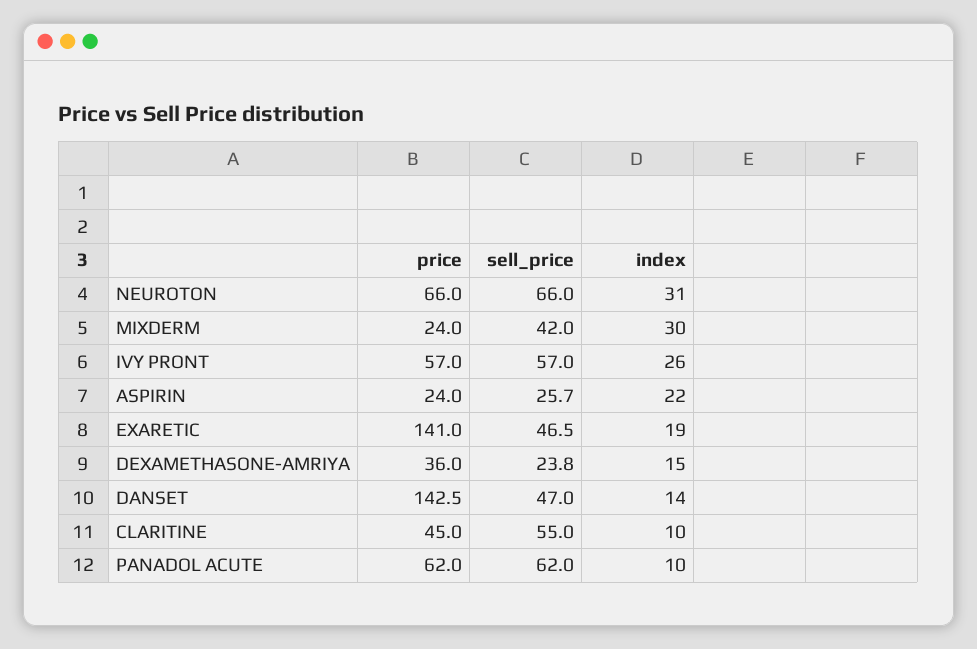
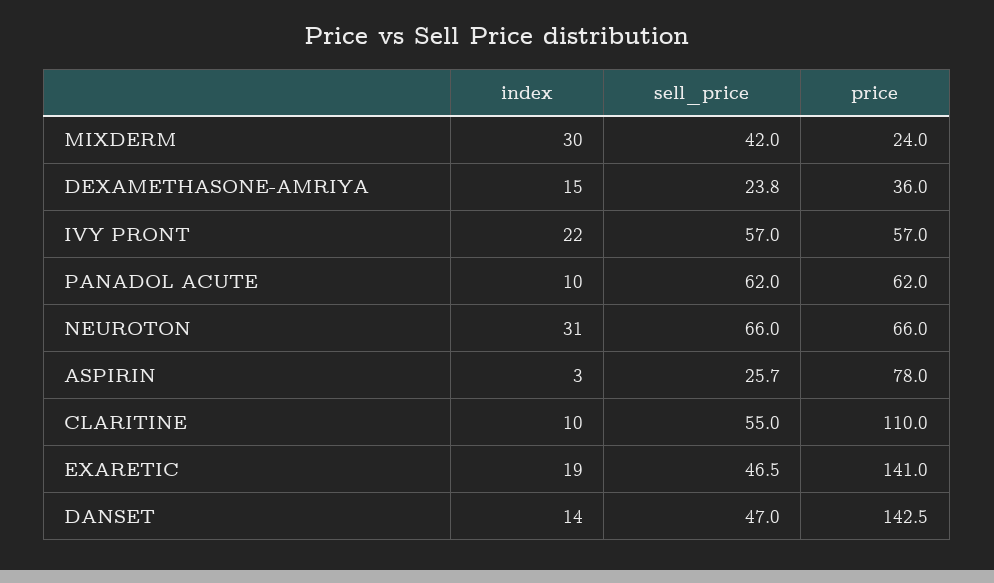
  {
    "price": {
      "NEUROTON": 66,
      "MIXDERM": 24,
      "IVY PRONT": 57,
-     "ASPIRIN": 24,
+     "ASPIRIN": 78,
      "EXARETIC": 141,
      "DEXAMETHASONE-AMRIYA": 36,
      "DANSET": 142.5,
-     "CLARITINE": 45,
+     "CLARITINE": 110,
      "PANADOL ACUTE": 62
    },
    "sell_price": {
      "NEUROTON": 66,
      "MIXDERM": 42,
      "IVY PRONT": 57,
      "ASPIRIN": 25.7,
      "EXARETIC": 46.5,
      "DEXAMETHASONE-AMRIYA": 23.8,
      "DANSET": 47,
      "CLARITINE": 55,
      "PANADOL ACUTE": 62
    },
    "index": {
      "NEUROTON": 31,
      "MIXDERM": 30,
-     "IVY PRONT": 26,
+     "IVY PRONT": 22,
-     "ASPIRIN": 22,
+     "ASPIRIN": 3,
      "EXARETIC": 19,
      "DEXAMETHASONE-AMRIYA": 15,
      "DANSET": 14,
      "CLARITINE": 10,
      "PANADOL ACUTE": 10
    }
  }

